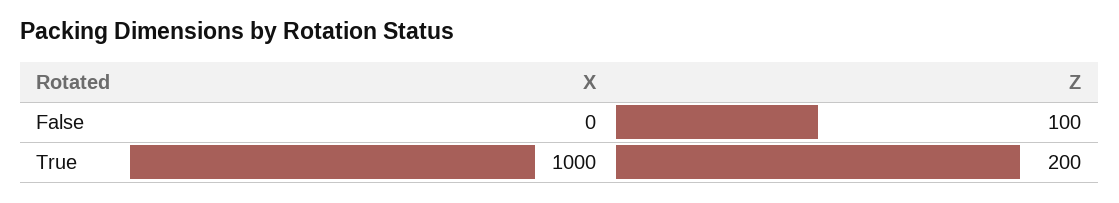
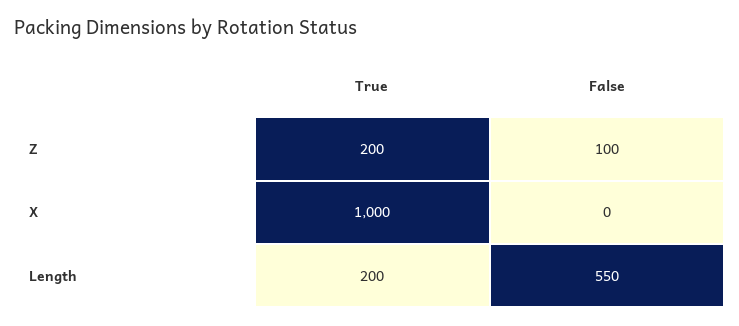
  {
    "X": {
      "False": 0,
      "True": 1000
    },
    "Z": {
      "False": 100,
      "True": 200
-   }
+   },
+   "Length": {
+     "True": 200,
+     "False": 550
+   }
  }

